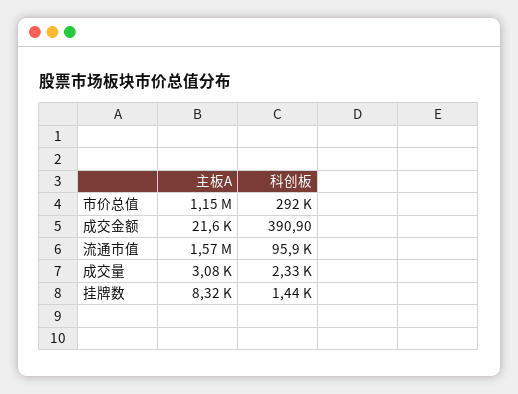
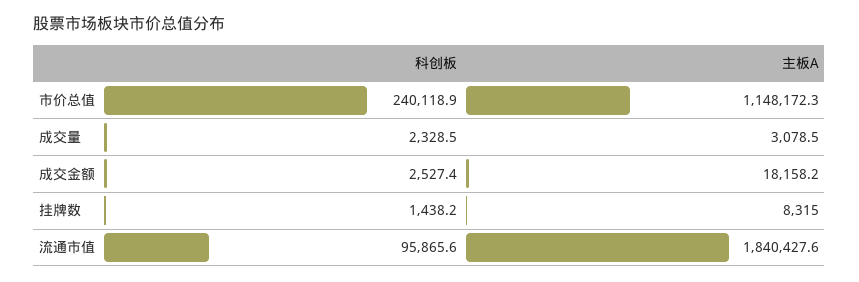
  {
    "主板A": {
      "市价总值": 1148172.3,
-     "成交金额": 21600,
+     "成交金额": 18158.2,
-     "流通市值": 1570000,
+     "流通市值": 1840427.6,
      "成交量": 3078.5,
      "挂牌数": 8315
    },
    "科创板": {
-     "市价总值": 292000,
+     "市价总值": 240118.9,
-     "成交金额": 390.9,
+     "成交金额": 2527.4,
      "流通市值": 95865.6,
      "成交量": 2328.5,
      "挂牌数": 1438.2
    }
  }

